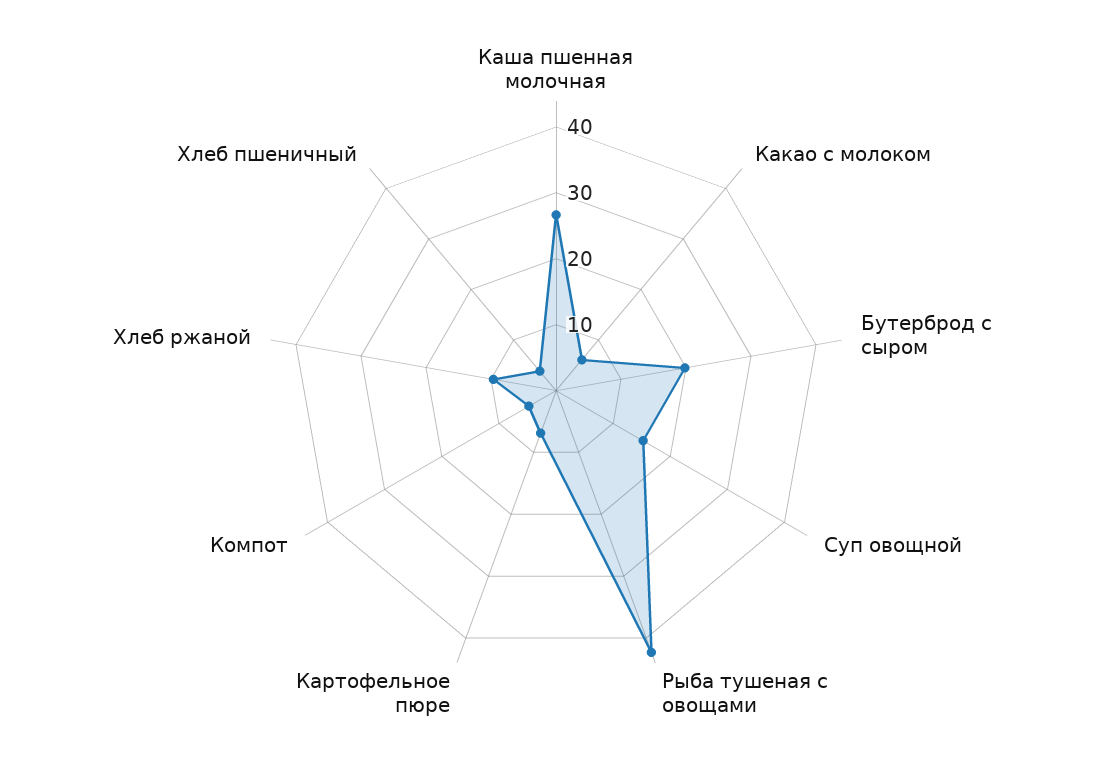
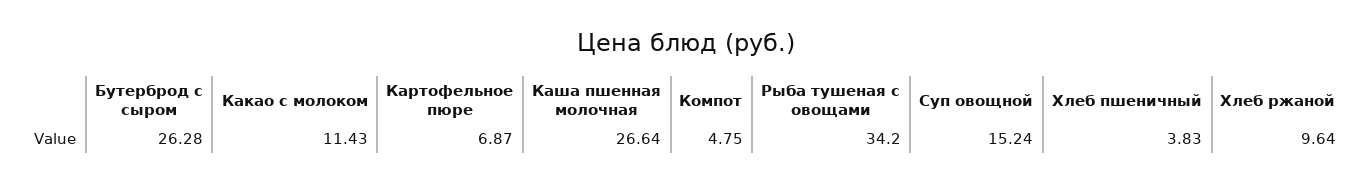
  {
    "Каша пшенная молочная": 26.64,
-   "Какао с молоком": 6,
+   "Какао с молоком": 11.43,
-   "Бутерброд с сыром": 20,
+   "Бутерброд с сыром": 26.28,
    "Суп овощной": 15.24,
-   "Рыба тушеная с овощами": 42,
+   "Рыба тушеная с овощами": 34.2,
    "Картофельное пюре": 6.87,
    "Компот": 4.75,
    "Хлеб ржаной": 9.64,
    "Хлеб пшеничный": 3.83
  }

